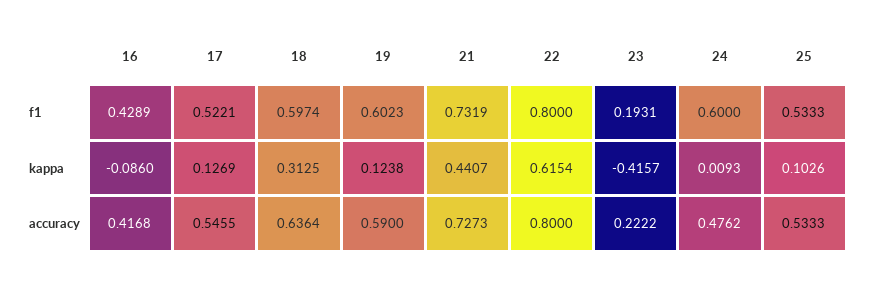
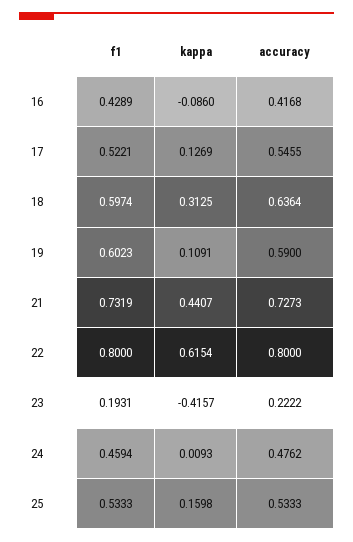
  {
    "16": {
      "f1": 0.4289,
      "kappa": -0.086,
      "accuracy": 0.4168
    },
    "17": {
      "f1": 0.5221,
      "kappa": 0.1269,
      "accuracy": 0.5455
    },
    "18": {
      "f1": 0.5974,
      "kappa": 0.3125,
      "accuracy": 0.6364
    },
    "19": {
      "f1": 0.6023,
-     "kappa": 0.1238,
+     "kappa": 0.1091,
      "accuracy": 0.59
    },
    "21": {
      "f1": 0.7319,
      "kappa": 0.4407,
      "accuracy": 0.7273
    },
    "22": {
      "f1": 0.8,
      "kappa": 0.6154,
      "accuracy": 0.8
    },
    "23": {
      "f1": 0.1931,
      "kappa": -0.4157,
      "accuracy": 0.2222
    },
    "24": {
-     "f1": 0.6,
+     "f1": 0.4594,
      "kappa": 0.0093,
      "accuracy": 0.4762
    },
    "25": {
      "f1": 0.5333,
-     "kappa": 0.1026,
+     "kappa": 0.1598,
      "accuracy": 0.5333
    }
  }

